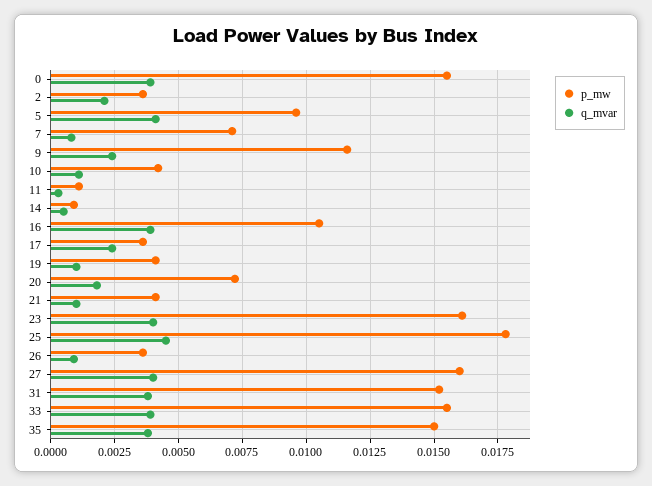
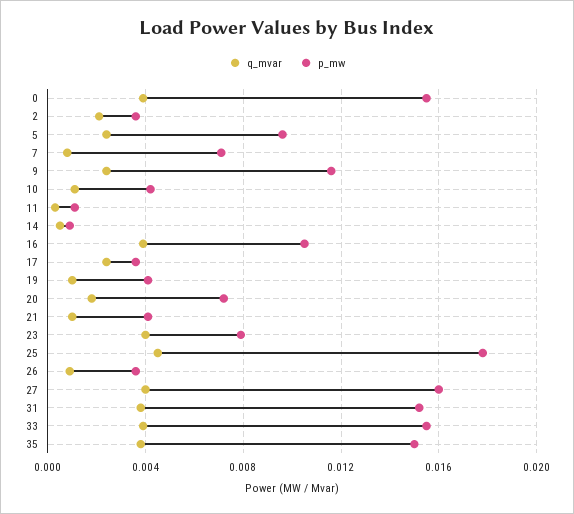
  {
    "p_mw": {
      "0": 0.0155,
      "2": 0.0035,
      "5": 0.0095,
      "7": 0.007,
      "9": 0.0115,
      "10": 0.004,
      "11": 0.001,
      "14": 0.001,
      "16": 0.0105,
      "17": 0.0035,
      "19": 0.004,
      "20": 0.007,
      "21": 0.004,
-     "23": 0.016,
+     "23": 0.008,
      "25": 0.018,
      "26": 0.0035,
      "27": 0.016,
      "31": 0.015,
      "33": 0.0155,
      "35": 0.015
    },
    "q_mvar": {
      "0": 0.004,
      "2": 0.002,
-     "5": 0.004,
+     "5": 0.0025,
      "7": 0.001,
      "9": 0.0025,
      "10": 0.001,
      "11": 0.0005,
      "14": 0.0005,
      "16": 0.004,
      "17": 0.0025,
      "19": 0.001,
      "20": 0.002,
      "21": 0.001,
      "23": 0.004,
      "25": 0.0045,
      "26": 0.001,
      "27": 0.004,
      "31": 0.004,
      "33": 0.004,
      "35": 0.004
    }
  }

